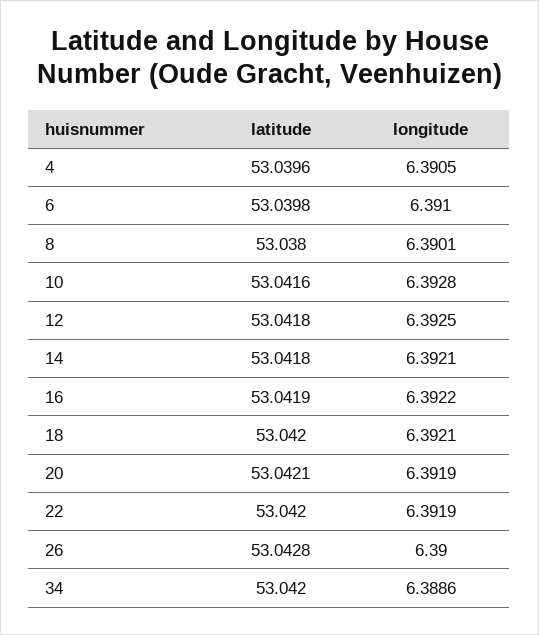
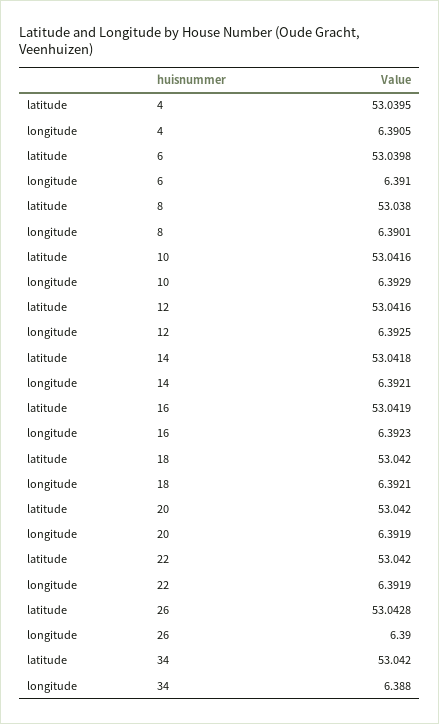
  {
    "latitude": {
-     "4": 53.0396,
+     "4": 53.0395,
      "6": 53.0398,
      "8": 53.038,
      "10": 53.0416,
-     "12": 53.0418,
+     "12": 53.0416,
      "14": 53.0418,
      "16": 53.0419,
      "18": 53.042,
-     "20": 53.0421,
+     "20": 53.042,
      "22": 53.042,
      "26": 53.0428,
      "34": 53.042
    },
    "longitude": {
      "4": 6.3905,
      "6": 6.391,
      "8": 6.3901,
-     "10": 6.3928,
+     "10": 6.3929,
      "12": 6.3925,
      "14": 6.3921,
-     "16": 6.3922,
+     "16": 6.3923,
      "18": 6.3921,
      "20": 6.3919,
      "22": 6.3919,
      "26": 6.39,
-     "34": 6.3886
+     "34": 6.388
    }
  }

